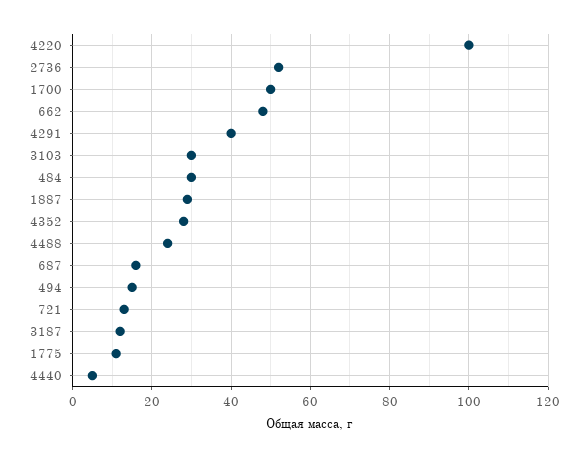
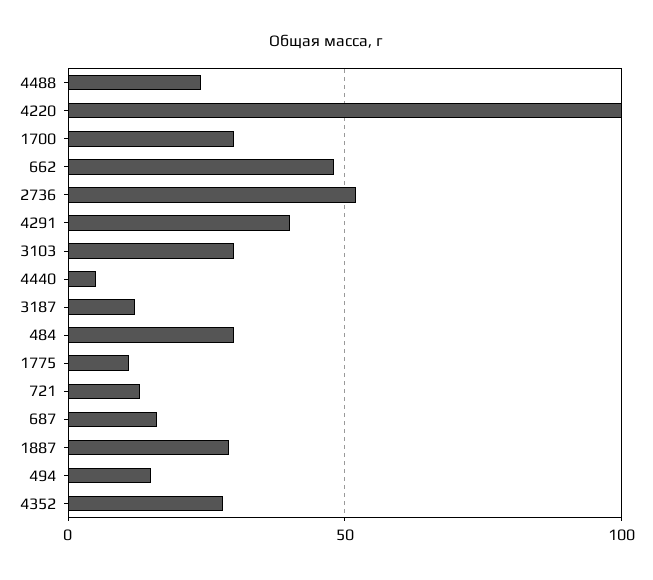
  {
    "4220": 100,
    "2736": 50,
-   "1700": 50,
+   "1700": 30,
    "662": 50,
    "4291": 40,
    "3103": 30,
    "484": 30,
    "1887": 30,
    "4352": 30,
    "4488": 25,
    "687": 15,
    "494": 15,
    "721": 15,
    "3187": 10,
    "1775": 10,
    "4440": 5
  }

